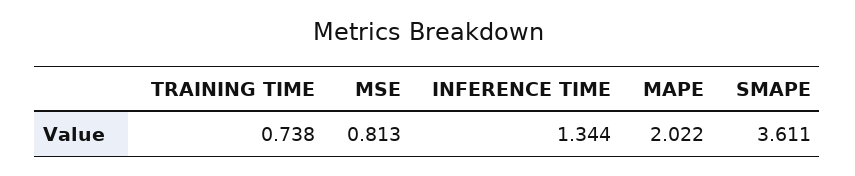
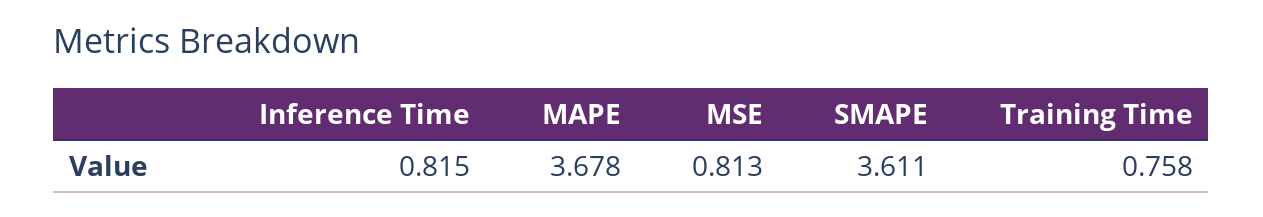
  {
-   "TRAINING TIME": 0.738,
+   "TRAINING TIME": 0.758,
    "MSE": 0.813,
-   "INFERENCE TIME": 1.344,
+   "INFERENCE TIME": 0.815,
-   "MAPE": 2.022,
+   "MAPE": 3.678,
    "SMAPE": 3.611
  }

